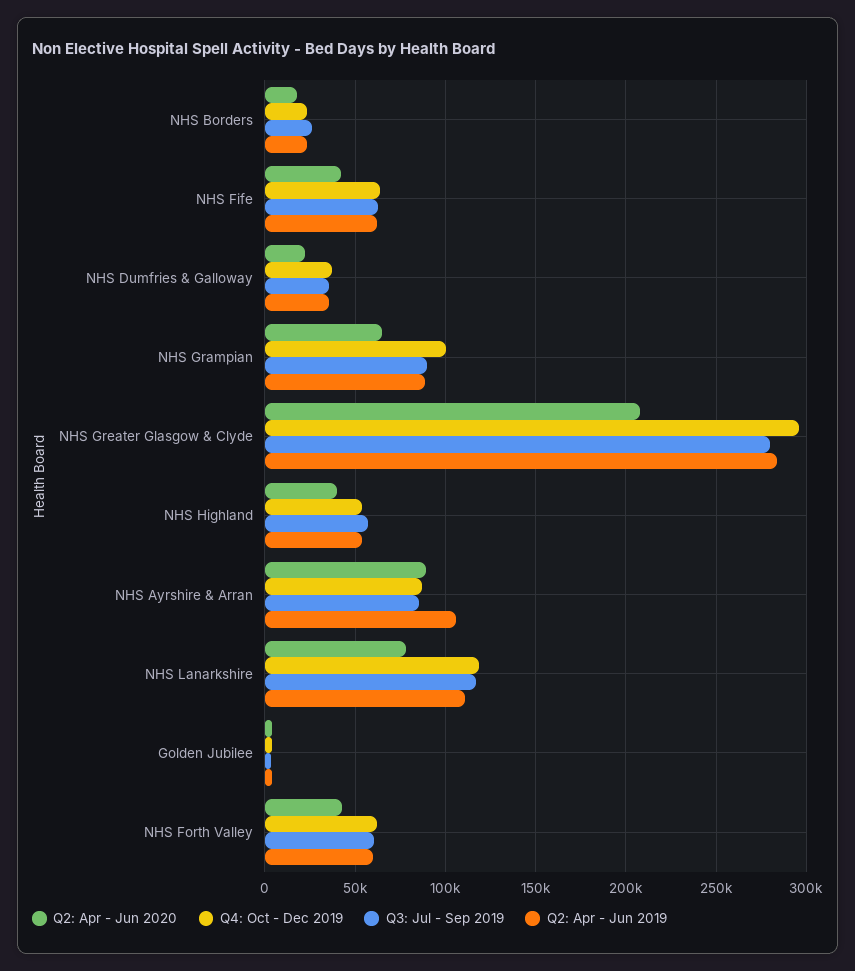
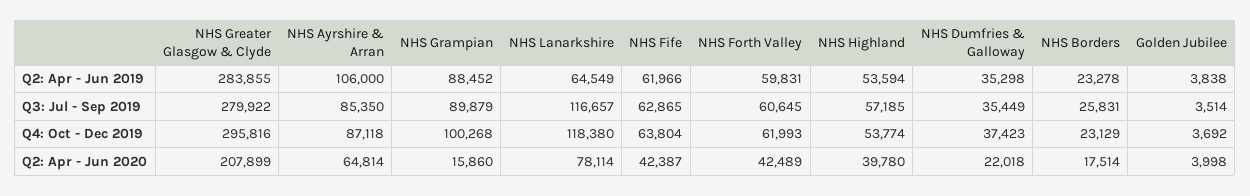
  {
    "Q2: Apr - Jun 2020": {
      "NHS Borders": 17514,
      "NHS Fife": 42387,
      "NHS Dumfries & Galloway": 22018,
-     "NHS Grampian": 65000,
+     "NHS Grampian": 15860,
      "NHS Greater Glasgow & Clyde": 207899,
      "NHS Highland": 39780,
-     "NHS Ayrshire & Arran": 90000,
+     "NHS Ayrshire & Arran": 64814,
      "NHS Lanarkshire": 78114,
      "Golden Jubilee": 3998,
      "NHS Forth Valley": 42489
    },
    "Q4: Oct - Dec 2019": {
      "NHS Borders": 23129,
      "NHS Fife": 63804,
      "NHS Dumfries & Galloway": 37423,
      "NHS Grampian": 100268,
      "NHS Greater Glasgow & Clyde": 295816,
      "NHS Highland": 53774,
      "NHS Ayrshire & Arran": 87118,
      "NHS Lanarkshire": 118380,
      "Golden Jubilee": 3692,
      "NHS Forth Valley": 61993
    },
    "Q3: Jul - Sep 2019": {
      "NHS Borders": 25831,
      "NHS Fife": 62865,
      "NHS Dumfries & Galloway": 35449,
      "NHS Grampian": 89879,
      "NHS Greater Glasgow & Clyde": 279922,
      "NHS Highland": 57185,
      "NHS Ayrshire & Arran": 85350,
      "NHS Lanarkshire": 116657,
      "Golden Jubilee": 3514,
      "NHS Forth Valley": 60645
    },
    "Q2: Apr - Jun 2019": {
      "NHS Borders": 23278,
      "NHS Fife": 61966,
      "NHS Dumfries & Galloway": 35298,
      "NHS Grampian": 88452,
      "NHS Greater Glasgow & Clyde": 283855,
      "NHS Highland": 53594,
      "NHS Ayrshire & Arran": 106000,
-     "NHS Lanarkshire": 110000,
+     "NHS Lanarkshire": 64549,
      "Golden Jubilee": 3838,
      "NHS Forth Valley": 59831
    }
  }

